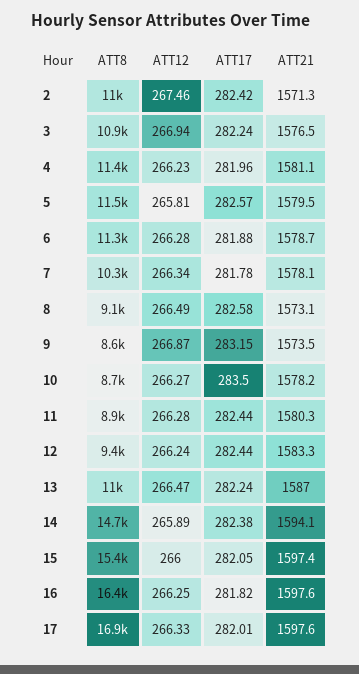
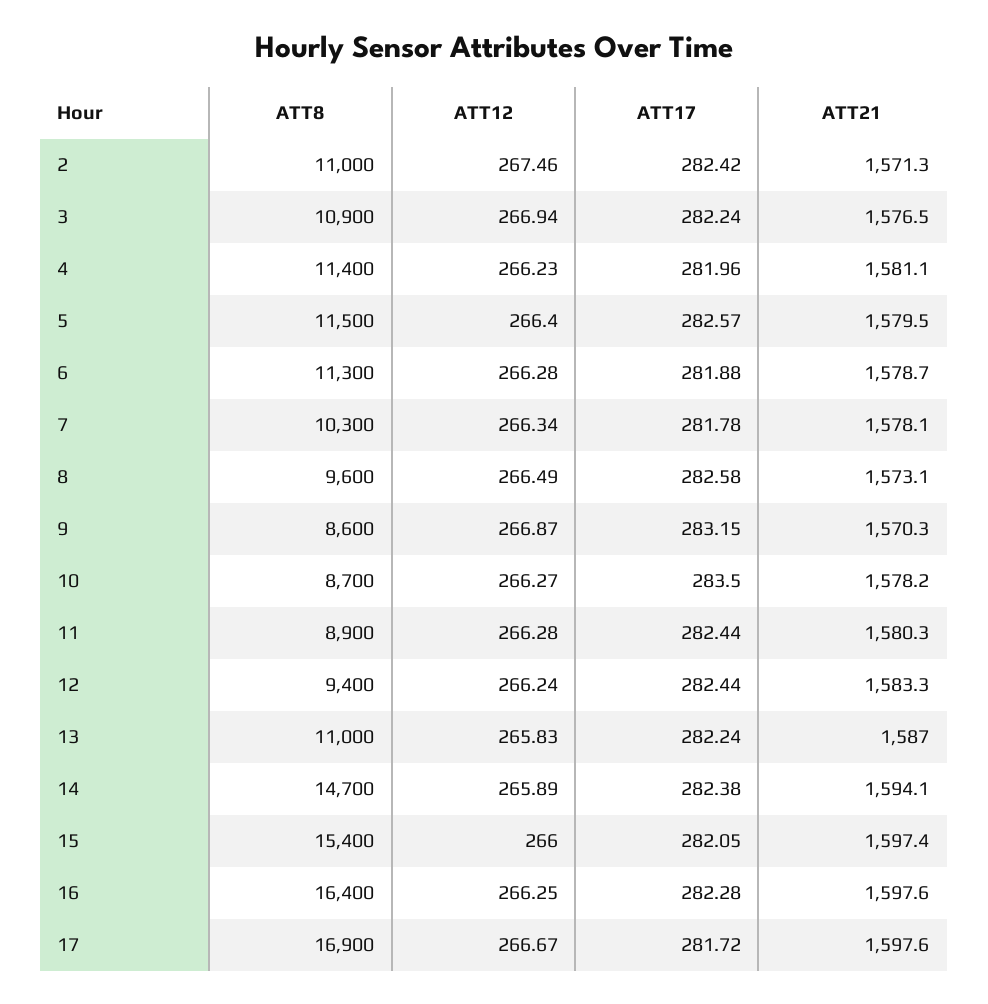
  {
    "ATT8": {
      "2": 11000,
      "3": 10900,
      "4": 11400,
      "5": 11500,
      "6": 11300,
      "7": 10300,
-     "8": 9100,
+     "8": 9600,
      "9": 8600,
      "10": 8700,
      "11": 8900,
      "12": 9400,
      "13": 11000,
      "14": 14700,
      "15": 15400,
      "16": 16400,
      "17": 16900
    },
    "ATT12": {
      "2": 267.46,
      "3": 266.94,
      "4": 266.23,
-     "5": 265.81,
+     "5": 266.4,
      "6": 266.28,
      "7": 266.34,
      "8": 266.49,
      "9": 266.87,
      "10": 266.27,
      "11": 266.28,
      "12": 266.24,
-     "13": 266.47,
+     "13": 265.83,
      "14": 265.89,
      "15": 266,
      "16": 266.25,
-     "17": 266.33
+     "17": 266.67
    },
    "ATT17": {
      "2": 282.42,
      "3": 282.24,
      "4": 281.96,
      "5": 282.57,
      "6": 281.88,
      "7": 281.78,
      "8": 282.58,
      "9": 283.15,
      "10": 283.5,
      "11": 282.44,
      "12": 282.44,
      "13": 282.24,
      "14": 282.38,
      "15": 282.05,
-     "16": 281.82,
+     "16": 282.28,
-     "17": 282.01
+     "17": 281.72
    },
    "ATT21": {
      "2": 1571.3,
      "3": 1576.5,
      "4": 1581.1,
      "5": 1579.5,
      "6": 1578.7,
      "7": 1578.1,
      "8": 1573.1,
-     "9": 1573.5,
+     "9": 1570.3,
      "10": 1578.2,
      "11": 1580.3,
      "12": 1583.3,
      "13": 1587,
      "14": 1594.1,
      "15": 1597.4,
      "16": 1597.6,
      "17": 1597.6
    }
  }

